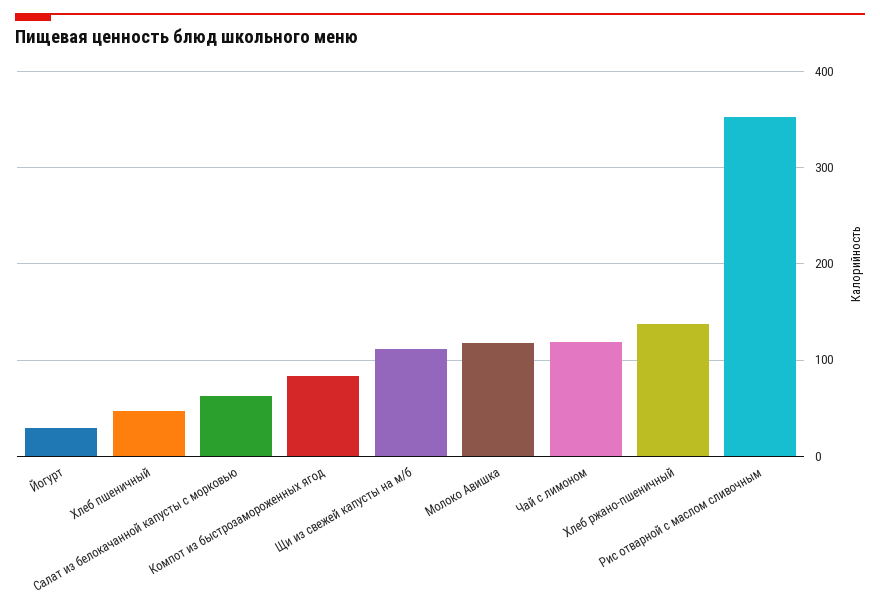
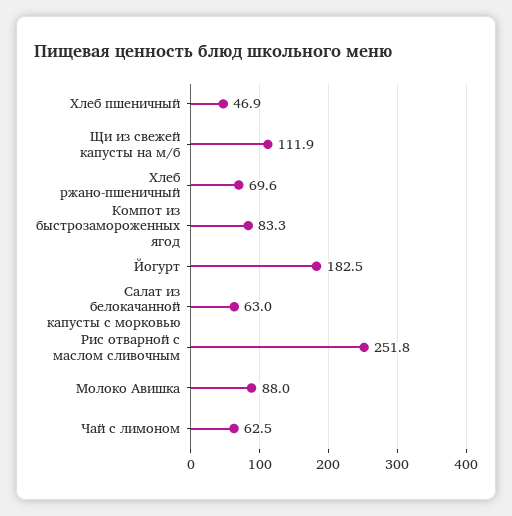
  {
-   "Йогурт": 30,
+   "Йогурт": 182.5,
    "Хлеб пшеничный": 46.9,
    "Салат из белокачанной капусты с морковью": 63,
    "Компот из быстрозамороженных ягод": 83.3,
    "Щи из свежей капусты на м/б": 111.9,
-   "Молоко Авишка": 120,
+   "Молоко Авишка": 88,
-   "Чай с лимоном": 120,
+   "Чай с лимоном": 62.5,
-   "Хлеб ржано-пшеничный": 140,
+   "Хлеб ржано-пшеничный": 69.6,
-   "Рис отварной с маслом сливочным": 350
+   "Рис отварной с маслом сливочным": 251.8
  }

